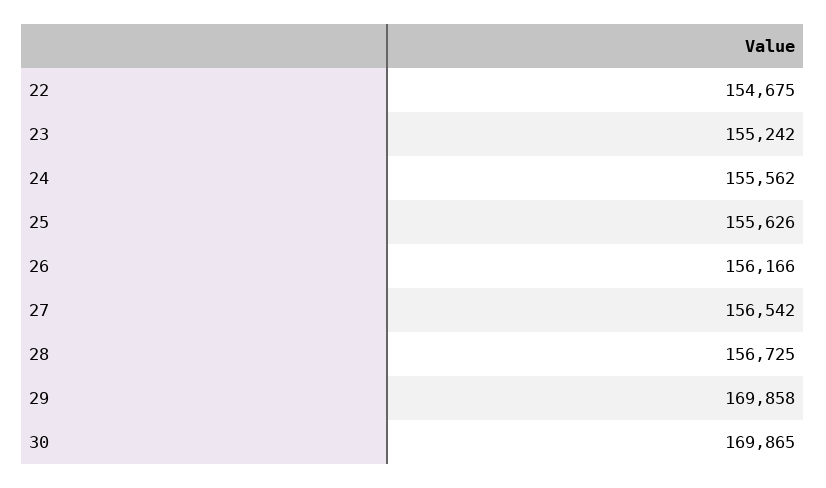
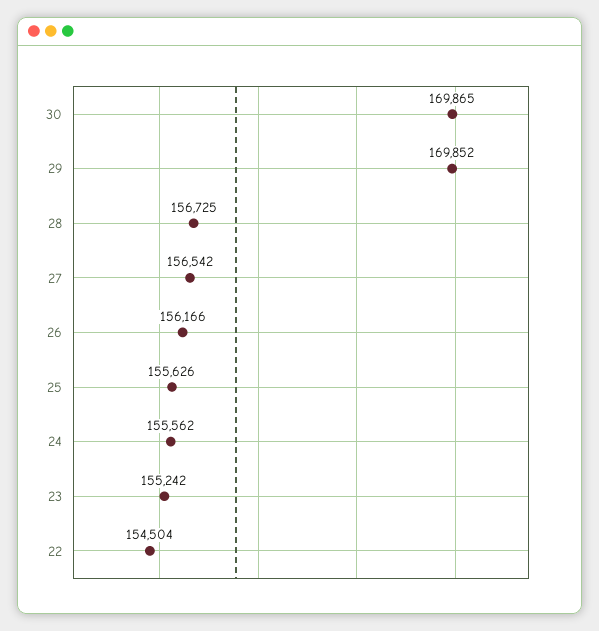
  {
-   "22": 154675,
+   "22": 154504,
    "23": 155242,
    "24": 155562,
    "25": 155626,
    "26": 156166,
    "27": 156542,
    "28": 156725,
-   "29": 169858,
+   "29": 169852,
    "30": 169865
  }

